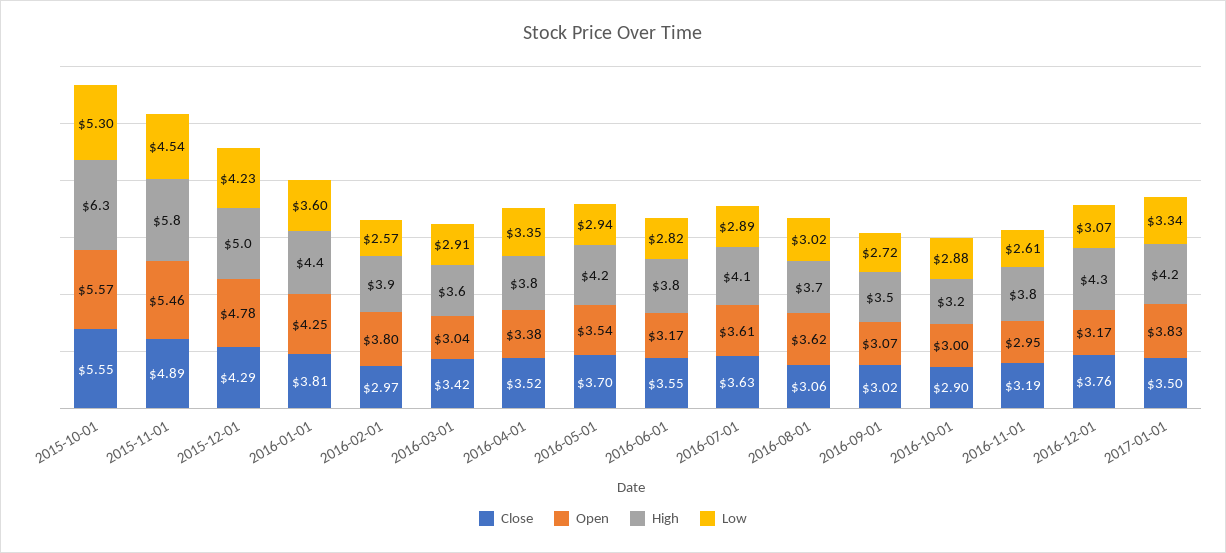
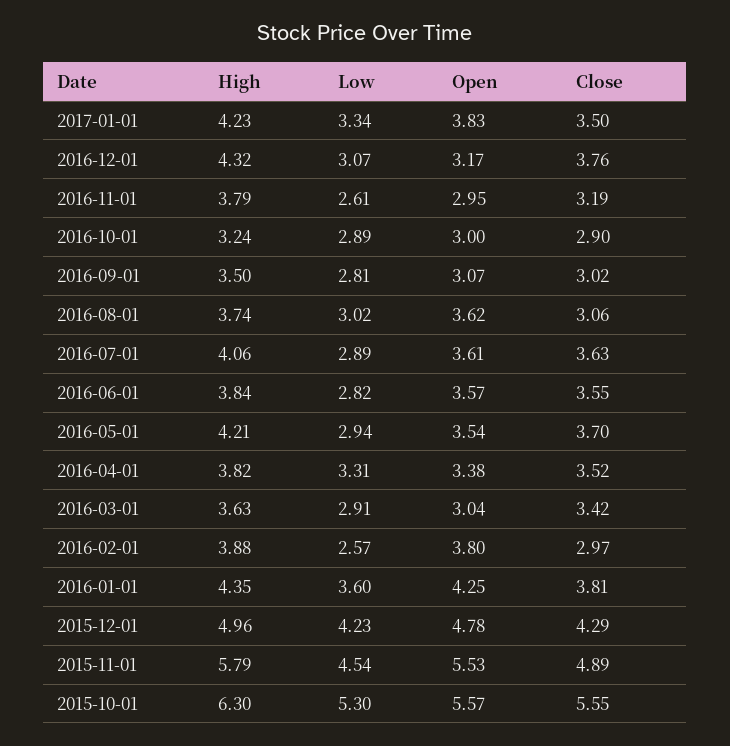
  {
    "Close": {
      "2015-10-01": 5.55,
      "2015-11-01": 4.89,
      "2015-12-01": 4.29,
      "2016-01-01": 3.81,
      "2016-02-01": 2.97,
      "2016-03-01": 3.42,
      "2016-04-01": 3.52,
      "2016-05-01": 3.7,
      "2016-06-01": 3.55,
      "2016-07-01": 3.63,
      "2016-08-01": 3.06,
      "2016-09-01": 3.02,
      "2016-10-01": 2.9,
      "2016-11-01": 3.19,
      "2016-12-01": 3.76,
      "2017-01-01": 3.5
    },
    "Open": {
      "2015-10-01": 5.57,
-     "2015-11-01": 5.46,
+     "2015-11-01": 5.53,
      "2015-12-01": 4.78,
      "2016-01-01": 4.25,
      "2016-02-01": 3.8,
      "2016-03-01": 3.04,
      "2016-04-01": 3.38,
      "2016-05-01": 3.54,
-     "2016-06-01": 3.17,
+     "2016-06-01": 3.57,
      "2016-07-01": 3.61,
      "2016-08-01": 3.62,
      "2016-09-01": 3.07,
      "2016-10-01": 3,
      "2016-11-01": 2.95,
      "2016-12-01": 3.17,
      "2017-01-01": 3.83
    },
    "High": {
      "2015-10-01": 6.3,
      "2015-11-01": 5.79,
      "2015-12-01": 4.96,
      "2016-01-01": 4.35,
      "2016-02-01": 3.88,
      "2016-03-01": 3.63,
      "2016-04-01": 3.82,
      "2016-05-01": 4.21,
      "2016-06-01": 3.84,
      "2016-07-01": 4.06,
      "2016-08-01": 3.74,
      "2016-09-01": 3.5,
      "2016-10-01": 3.24,
      "2016-11-01": 3.79,
      "2016-12-01": 4.32,
      "2017-01-01": 4.23
    },
    "Low": {
      "2015-10-01": 5.3,
      "2015-11-01": 4.54,
      "2015-12-01": 4.23,
      "2016-01-01": 3.6,
      "2016-02-01": 2.57,
      "2016-03-01": 2.91,
-     "2016-04-01": 3.35,
+     "2016-04-01": 3.31,
      "2016-05-01": 2.94,
      "2016-06-01": 2.82,
      "2016-07-01": 2.89,
      "2016-08-01": 3.02,
-     "2016-09-01": 2.72,
+     "2016-09-01": 2.81,
-     "2016-10-01": 2.88,
+     "2016-10-01": 2.89,
      "2016-11-01": 2.61,
      "2016-12-01": 3.07,
      "2017-01-01": 3.34
    }
  }

